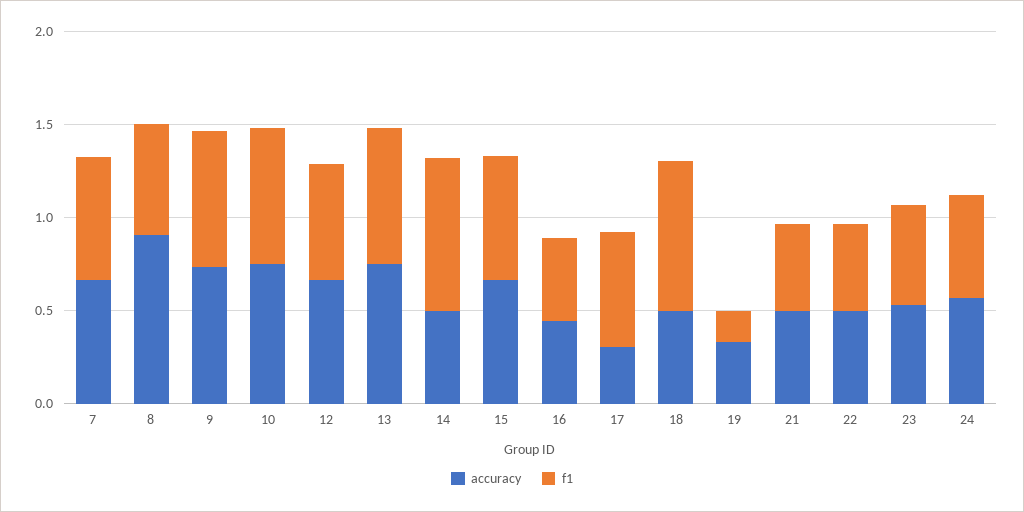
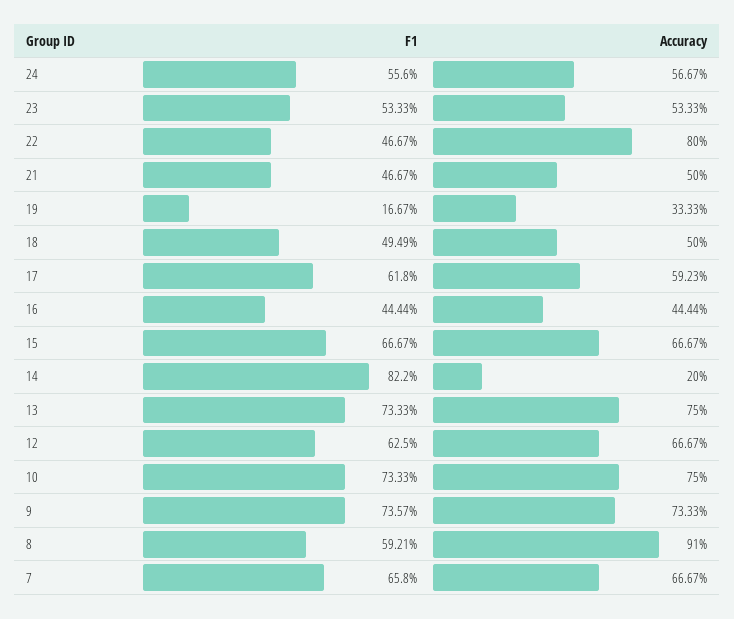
  {
    "accuracy": {
      "7": 0.6667,
      "8": 0.91,
      "9": 0.7333,
      "10": 0.75,
      "12": 0.6667,
      "13": 0.75,
-     "14": 0.5,
+     "14": 0.2,
      "15": 0.6667,
      "16": 0.4444,
-     "17": 0.3,
+     "17": 0.5923,
      "18": 0.5,
      "19": 0.3333,
      "21": 0.5,
-     "22": 0.5,
+     "22": 0.8,
      "23": 0.5333,
      "24": 0.5667
    },
    "f1": {
      "7": 0.658,
      "8": 0.5921,
      "9": 0.7357,
      "10": 0.7333,
      "12": 0.625,
      "13": 0.7333,
      "14": 0.822,
      "15": 0.6667,
      "16": 0.4444,
      "17": 0.618,
-     "18": 0.8,
+     "18": 0.4949,
      "19": 0.1667,
      "21": 0.4667,
      "22": 0.4667,
      "23": 0.5333,
      "24": 0.556
    }
  }

